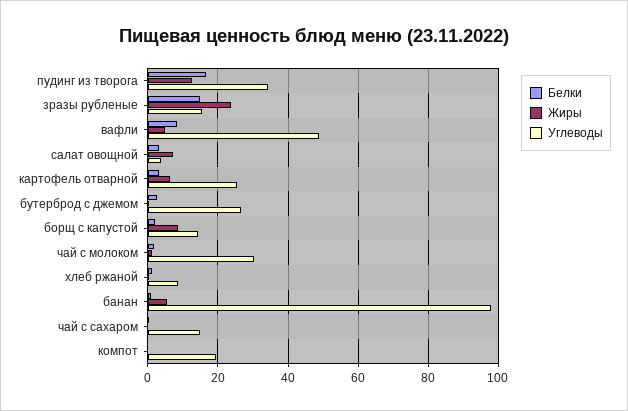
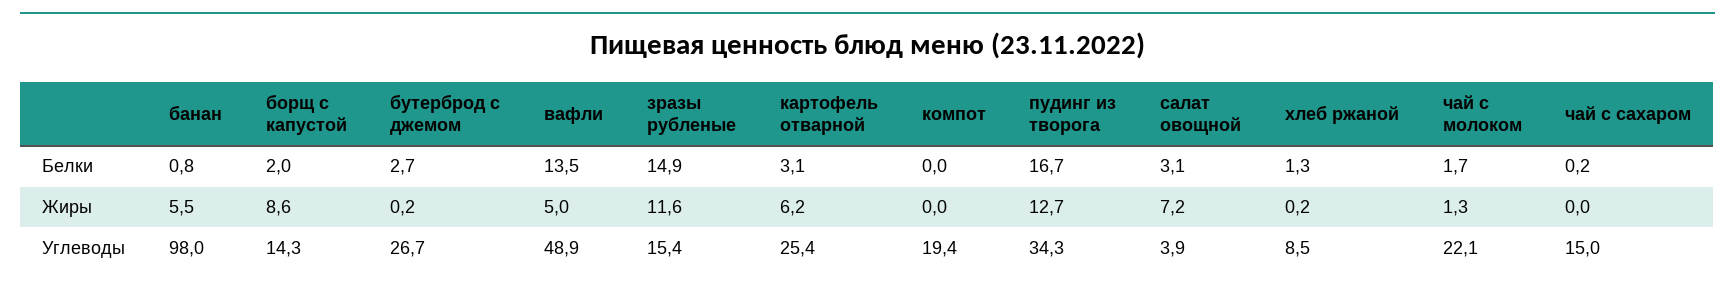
  {
    "Белки": {
      "пудинг из творога": 16.7,
      "зразы рубленые": 14.9,
-     "вафли": 8,
+     "вафли": 13.5,
      "салат овощной": 3.1,
      "картофель отварной": 3.1,
      "бутерброд с джемом": 2.7,
      "борщ с капустой": 2,
      "чай с молоком": 1.7,
      "хлеб ржаной": 1.3,
      "банан": 0.8,
      "чай с сахаром": 0.2,
      "компот": 0
    },
    "Жиры": {
      "пудинг из творога": 12.7,
-     "зразы рубленые": 24,
+     "зразы рубленые": 11.6,
      "вафли": 5,
      "салат овощной": 7.2,
      "картофель отварной": 6.2,
      "бутерброд с джемом": 0.2,
      "борщ с капустой": 8.6,
      "чай с молоком": 1.3,
      "хлеб ржаной": 0.2,
      "банан": 5.5,
      "чай с сахаром": 0,
      "компот": 0
    },
    "Углеводы": {
      "пудинг из творога": 34.3,
      "зразы рубленые": 15.4,
      "вафли": 48.9,
      "салат овощной": 3.9,
      "картофель отварной": 25.4,
      "бутерброд с джемом": 26.7,
      "борщ с капустой": 14.3,
-     "чай с молоком": 30,
+     "чай с молоком": 22.1,
      "хлеб ржаной": 8.5,
      "банан": 98,
      "чай с сахаром": 15,
      "компот": 19.4
    }
  }

